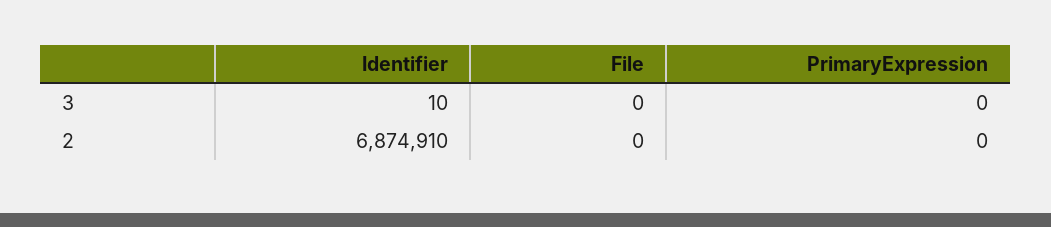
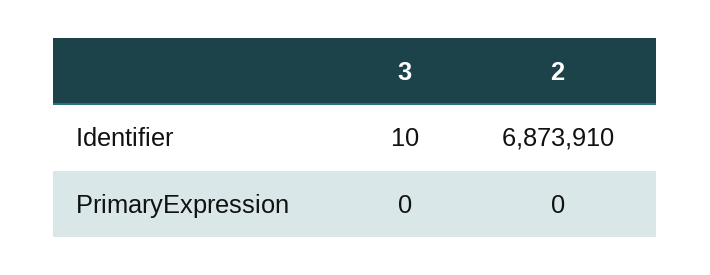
  {
    "Identifier": {
      "3": 10,
-     "2": 6874910
+     "2": 6873910
    },
-   "File": {
-     "3": 0,
-     "2": 0
-   },
    "PrimaryExpression": {
      "3": 0,
      "2": 0
    }
  }

